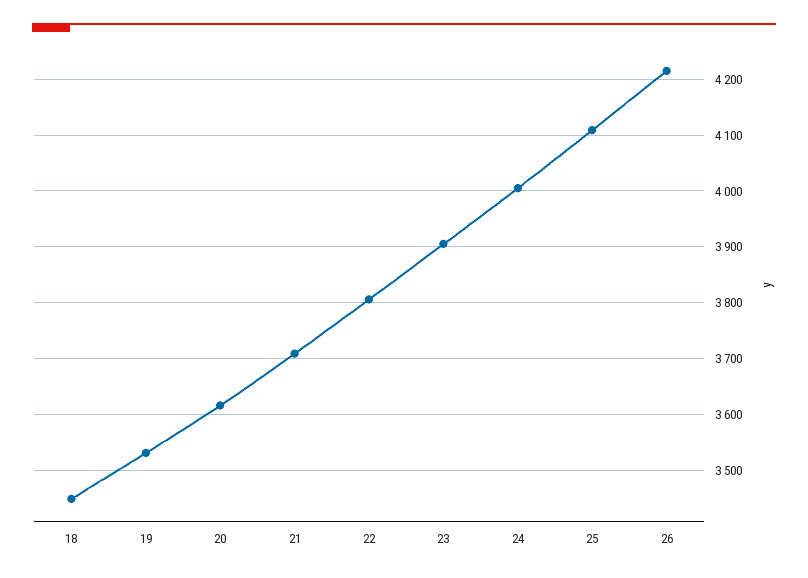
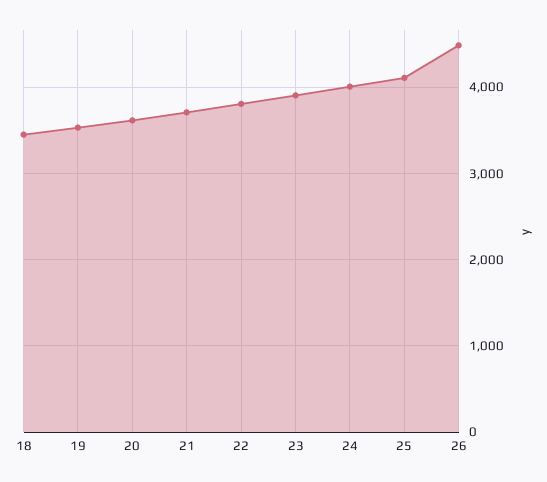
  {
    "18": 3440,
    "19": 3540,
    "20": 3620,
    "21": 3700,
    "22": 3800,
    "23": 3900,
    "24": 4000,
    "25": 4100,
-   "26": 4220
+   "26": 4500
  }

